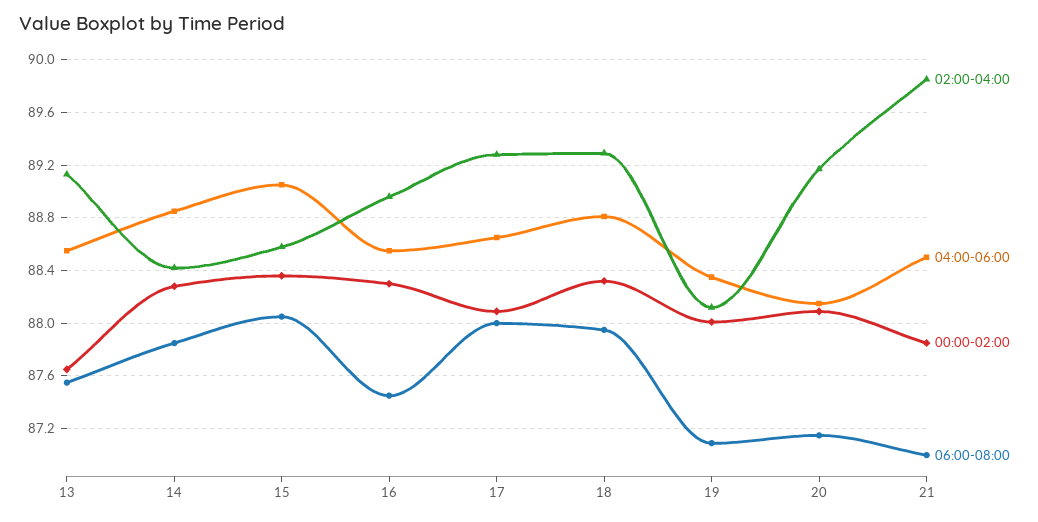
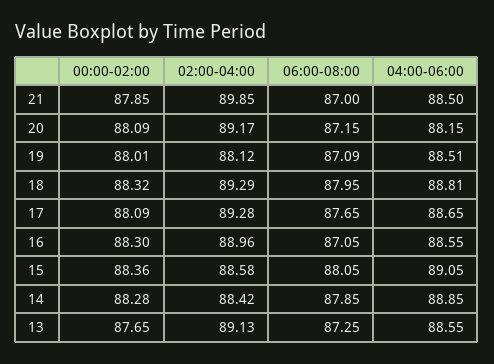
  {
    "02:00-04:00": {
      "13": 89.13,
      "14": 88.42,
      "15": 88.58,
      "16": 88.96,
      "17": 89.28,
      "18": 89.29,
      "19": 88.12,
      "20": 89.17,
      "21": 89.85
    },
    "04:00-06:00": {
      "13": 88.55,
      "14": 88.85,
      "15": 89.05,
      "16": 88.55,
      "17": 88.65,
      "18": 88.81,
-     "19": 88.35,
+     "19": 88.51,
      "20": 88.15,
      "21": 88.5
    },
    "00:00-02:00": {
      "13": 87.65,
      "14": 88.28,
      "15": 88.36,
      "16": 88.3,
      "17": 88.09,
      "18": 88.32,
      "19": 88.01,
      "20": 88.09,
      "21": 87.85
    },
    "06:00-08:00": {
-     "13": 87.55,
+     "13": 87.25,
      "14": 87.85,
      "15": 88.05,
-     "16": 87.45,
+     "16": 87.05,
-     "17": 88,
+     "17": 87.65,
      "18": 87.95,
      "19": 87.09,
      "20": 87.15,
      "21": 87
    }
  }

